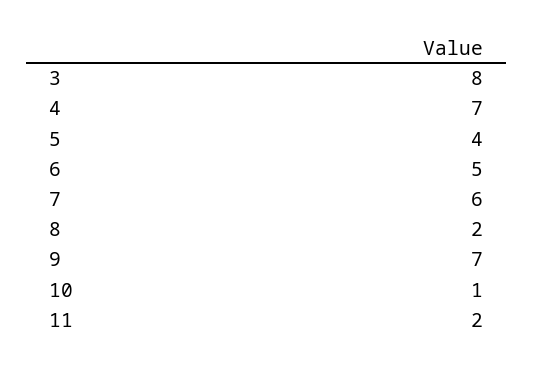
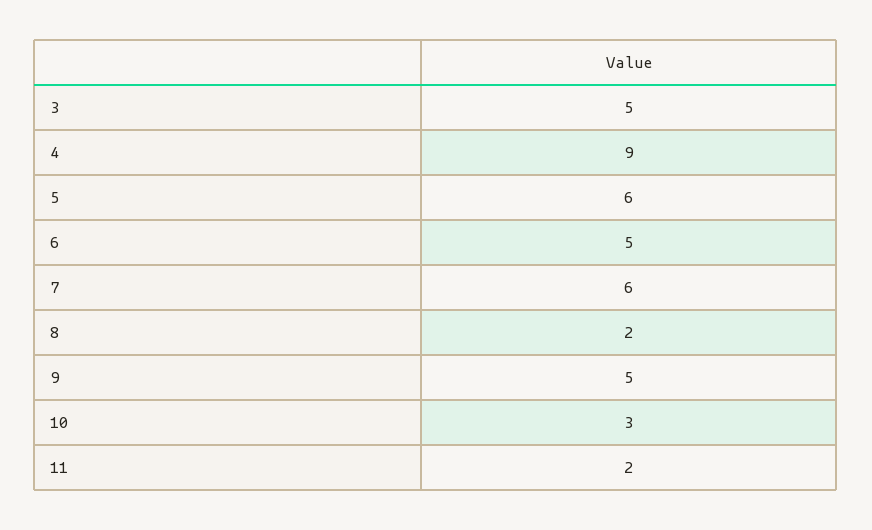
  {
-   "3": 8,
+   "3": 5,
-   "4": 7,
+   "4": 9,
-   "5": 4,
+   "5": 6,
    "6": 5,
    "7": 6,
    "8": 2,
-   "9": 7,
+   "9": 5,
-   "10": 1,
+   "10": 3,
    "11": 2
  }

